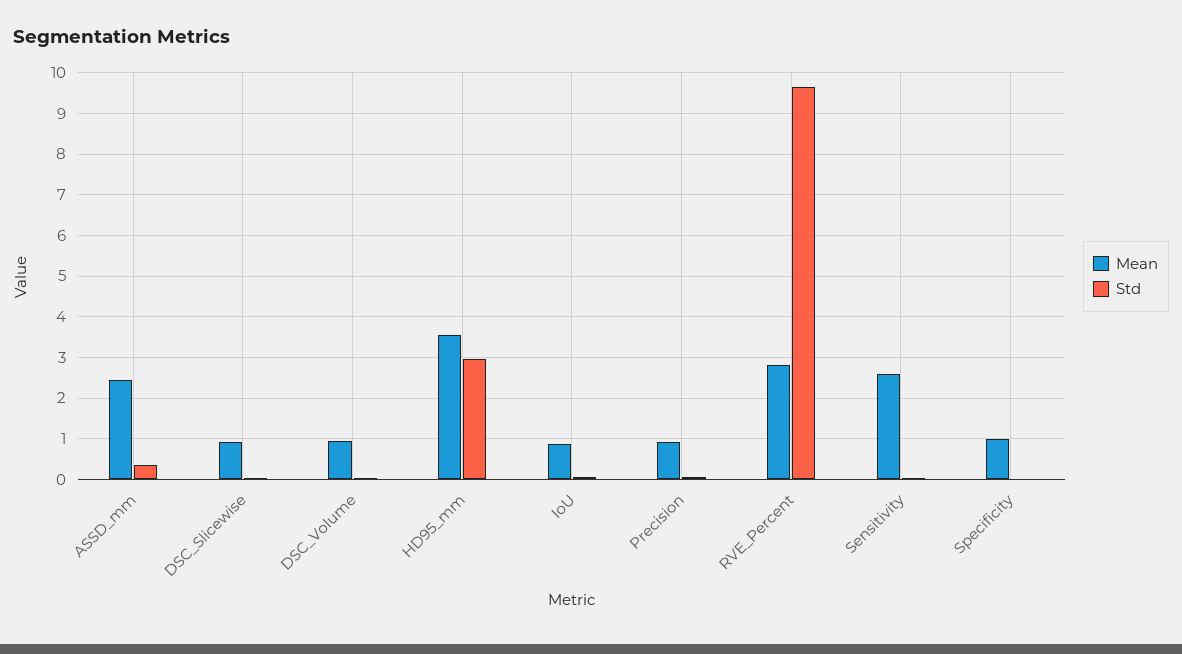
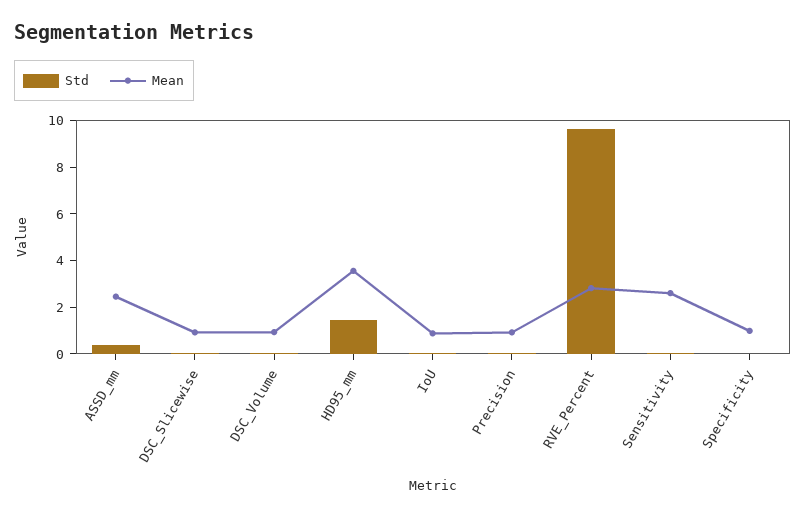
  {
    "Mean": {
      "ASSD_mm": 2.4,
      "DSC_Slicewise": 1,
      "DSC_Volume": 1,
      "HD95_mm": 3.6,
      "IoU": 0.8,
      "Precision": 1,
      "RVE_Percent": 2.8,
      "Sensitivity": 2.6,
      "Specificity": 1
    },
    "Std": {
      "ASSD_mm": 0.4,
      "DSC_Slicewise": 0,
      "DSC_Volume": 0,
-     "HD95_mm": 3,
+     "HD95_mm": 1.5,
      "IoU": 0,
      "Precision": 0,
      "RVE_Percent": 9.6,
      "Sensitivity": 0,
      "Specificity": 0
    }
  }

